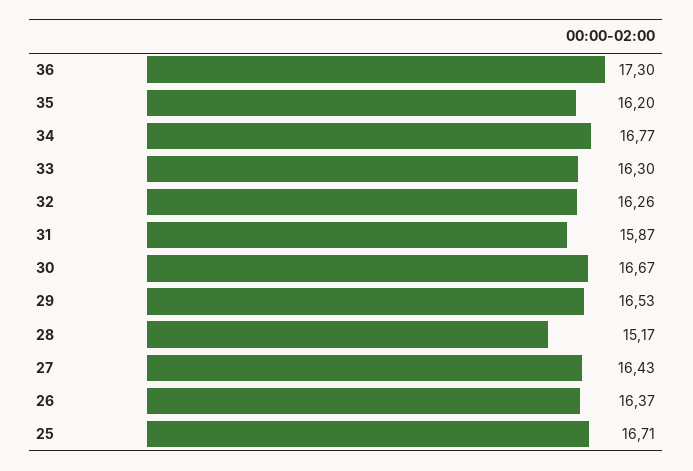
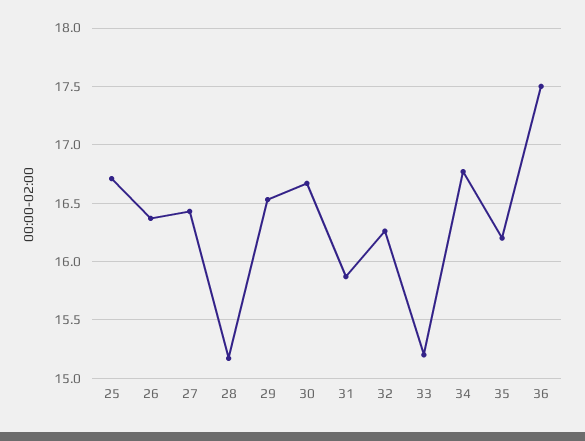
  {
-   "36": 17.3,
+   "36": 17.5,
    "35": 16.2,
    "34": 16.77,
-   "33": 16.3,
+   "33": 15.2,
    "32": 16.26,
    "31": 15.87,
    "30": 16.67,
    "29": 16.53,
    "28": 15.17,
    "27": 16.43,
    "26": 16.37,
    "25": 16.71
  }

